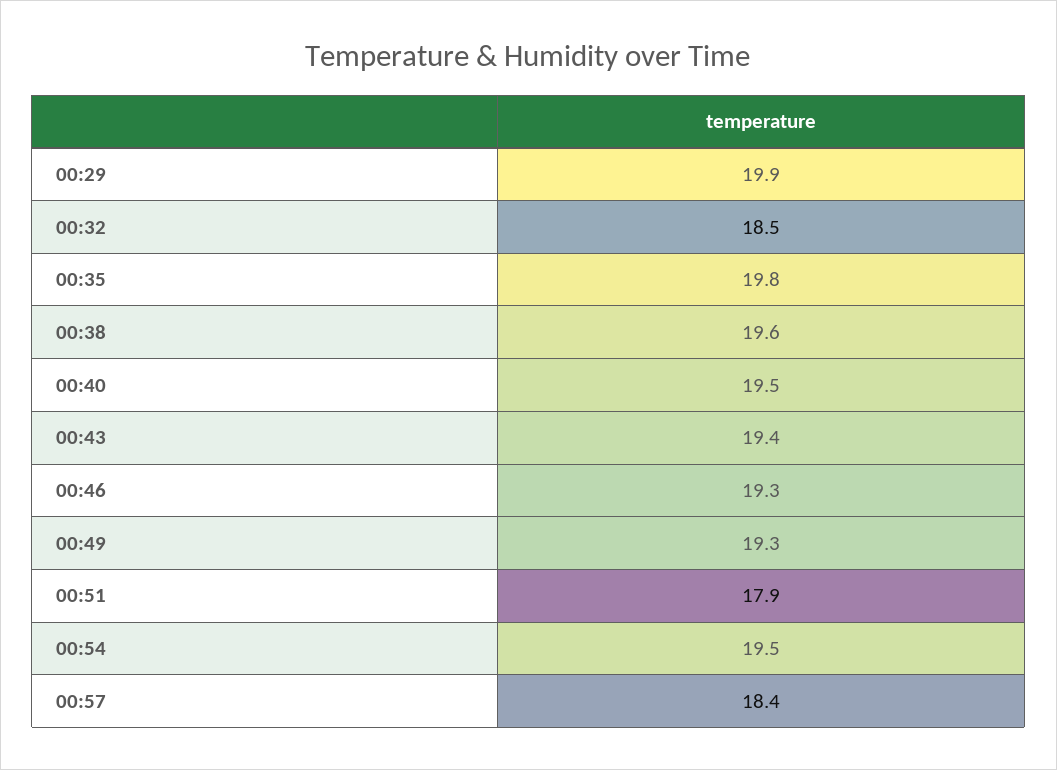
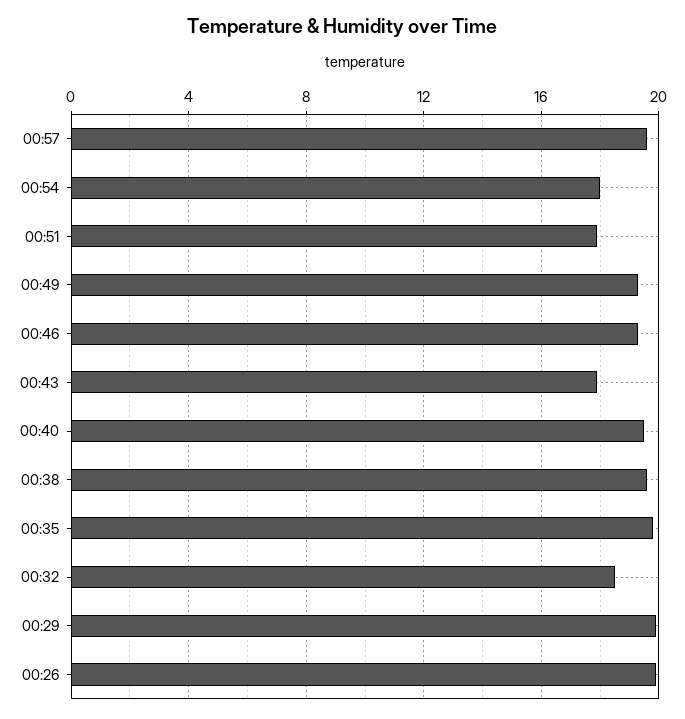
  {
    "00:29": 19.9,
    "00:32": 18.5,
    "00:35": 19.8,
    "00:38": 19.6,
    "00:40": 19.5,
-   "00:43": 19.4,
+   "00:43": 18,
    "00:46": 19.3,
    "00:49": 19.3,
    "00:51": 17.9,
-   "00:54": 19.5,
+   "00:54": 18,
-   "00:57": 18.4
+   "00:57": 19.5,
+   "00:26": 20
  }

